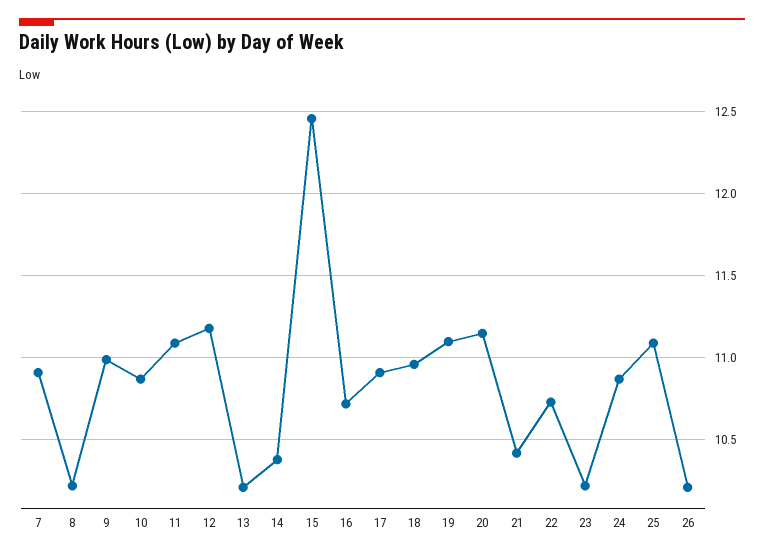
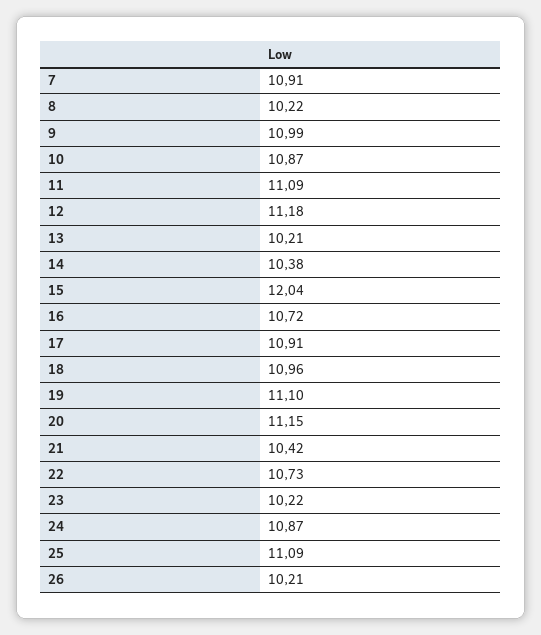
  {
    "7": 10.91,
    "8": 10.22,
    "9": 10.99,
    "10": 10.87,
    "11": 11.09,
    "12": 11.18,
    "13": 10.21,
    "14": 10.38,
-   "15": 12.45,
+   "15": 12.04,
    "16": 10.72,
    "17": 10.91,
    "18": 10.96,
    "19": 11.1,
    "20": 11.15,
    "21": 10.42,
    "22": 10.73,
    "23": 10.22,
    "24": 10.87,
    "25": 11.09,
    "26": 10.21
  }

